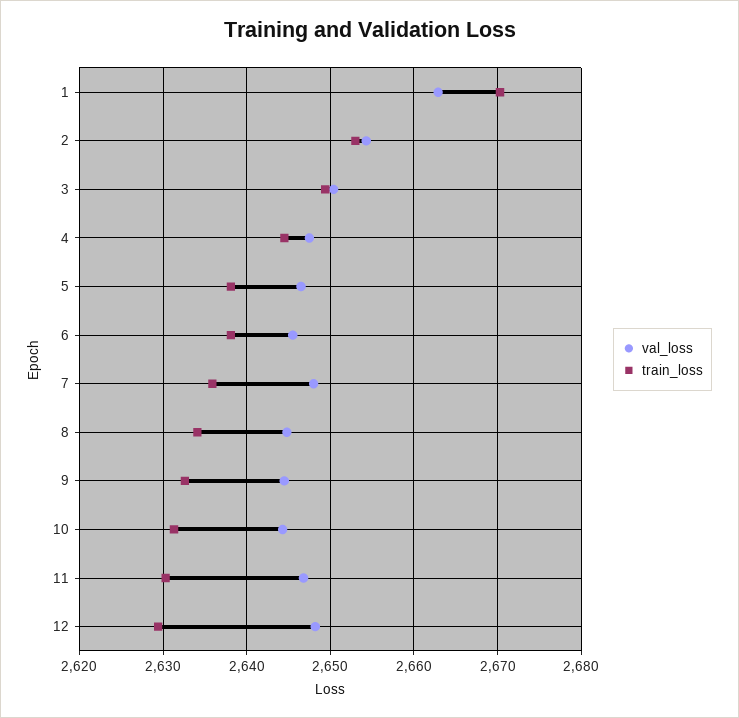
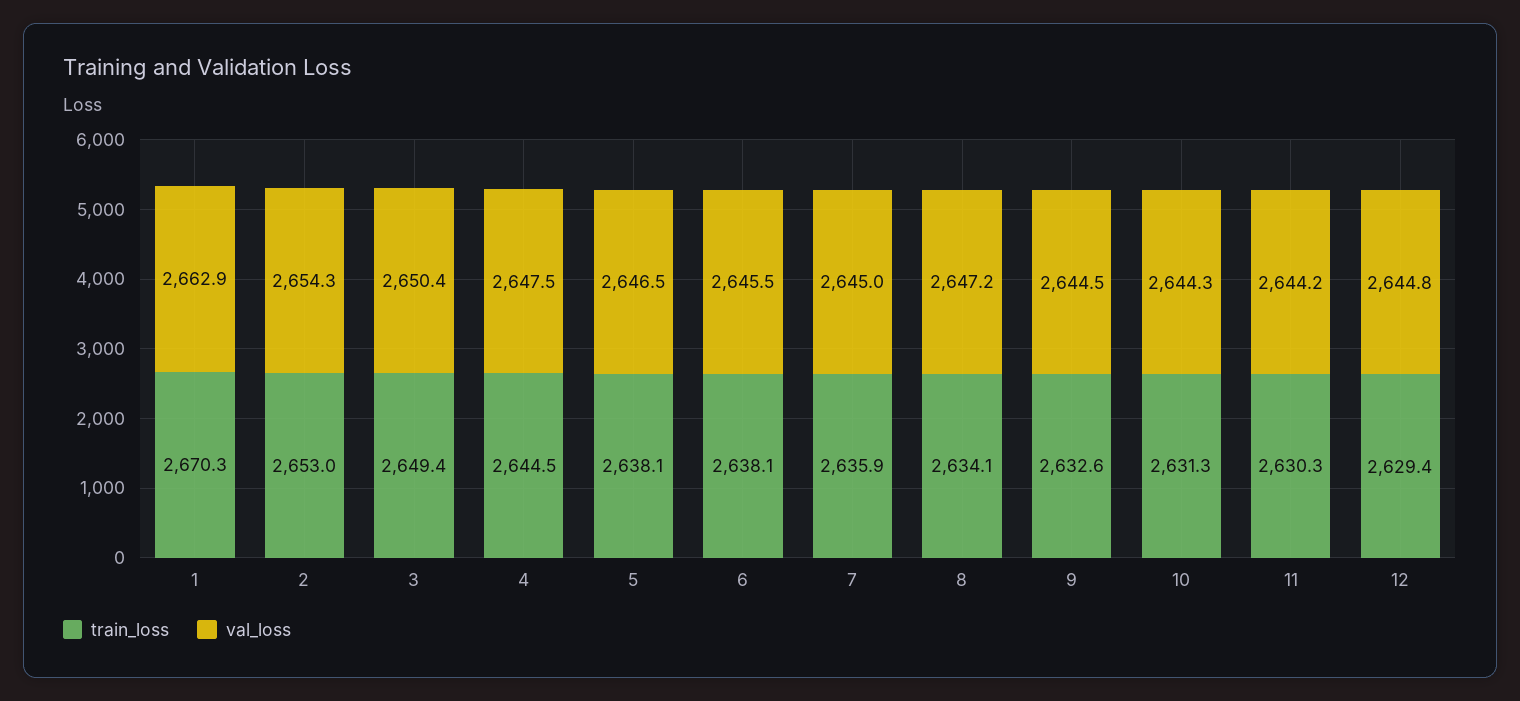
  {
    "val_loss": {
      "1": 2662.9,
      "2": 2654.3,
      "3": 2650.4,
      "4": 2647.5,
      "5": 2646.5,
      "6": 2645.5,
-     "7": 2648,
+     "7": 2645,
-     "8": 2645,
+     "8": 2647.2,
      "9": 2644.5,
      "10": 2644.3,
-     "11": 2647,
+     "11": 2644.2,
-     "12": 2648
+     "12": 2644.8
    },
    "train_loss": {
      "1": 2670.3,
      "2": 2653,
      "3": 2649.4,
      "4": 2644.5,
      "5": 2638.1,
      "6": 2638.1,
      "7": 2635.9,
      "8": 2634.1,
      "9": 2632.6,
      "10": 2631.3,
      "11": 2630.3,
      "12": 2629.4
    }
  }

